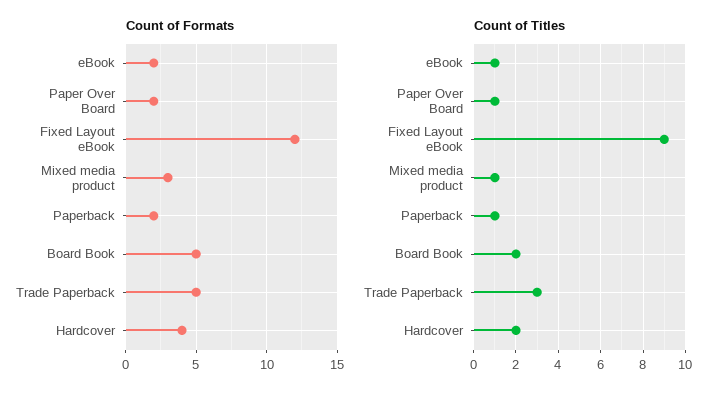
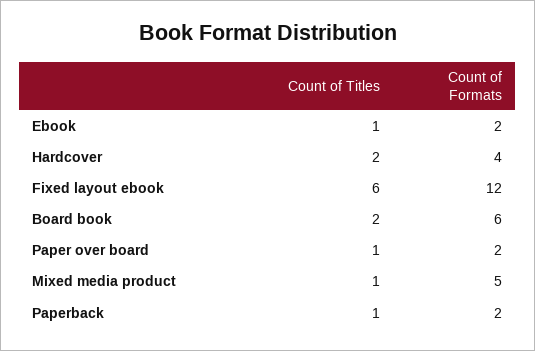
  {
    "Count of Formats": {
      "eBook": 2,
      "Paper Over Board": 2,
      "Fixed Layout eBook": 12,
-     "Mixed media product": 3,
+     "Mixed media product": 5,
      "Paperback": 2,
-     "Board Book": 5,
+     "Board Book": 6,
-     "Trade Paperback": 5,
      "Hardcover": 4
    },
    "Count of Titles": {
      "eBook": 1,
      "Paper Over Board": 1,
-     "Fixed Layout eBook": 9,
+     "Fixed Layout eBook": 6,
      "Mixed media product": 1,
      "Paperback": 1,
      "Board Book": 2,
-     "Trade Paperback": 3,
      "Hardcover": 2
    }
  }

